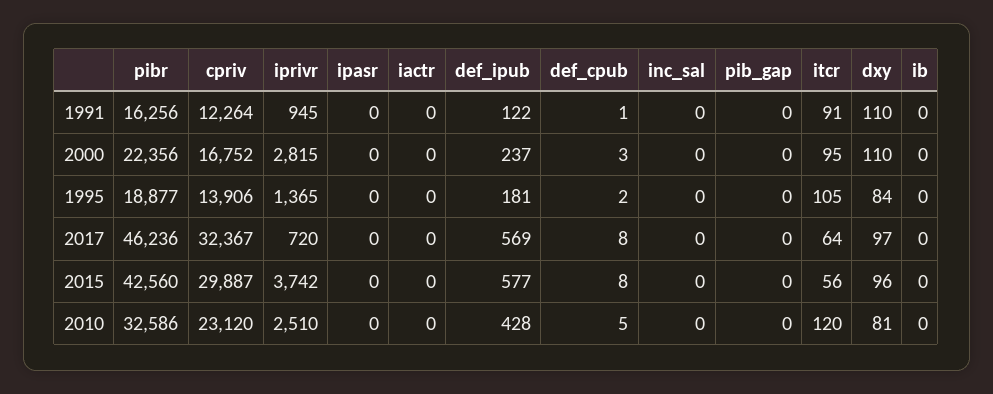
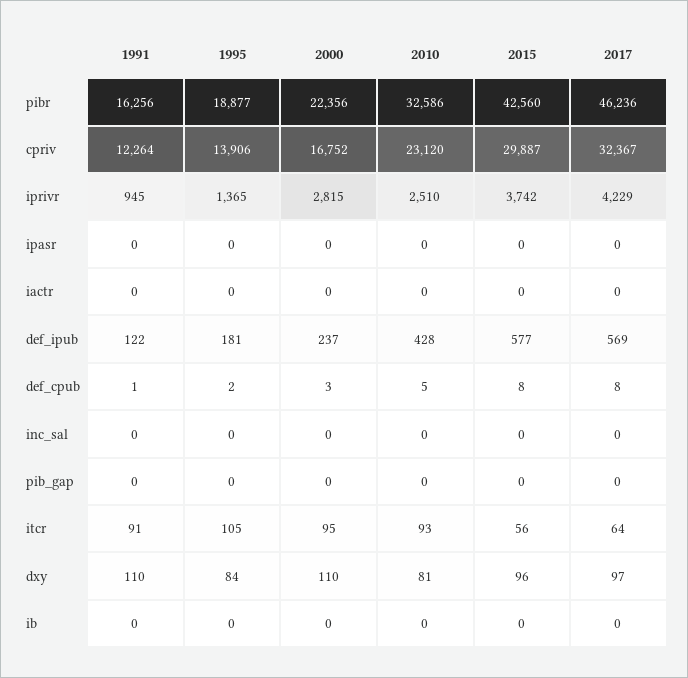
  {
    "pibr": {
      "1991": 16256,
      "2000": 22356,
      "1995": 18877,
      "2017": 46236,
      "2015": 42560,
      "2010": 32586
    },
    "cpriv": {
      "1991": 12264,
      "2000": 16752,
      "1995": 13906,
      "2017": 32367,
      "2015": 29887,
      "2010": 23120
    },
    "iprivr": {
      "1991": 945,
      "2000": 2815,
      "1995": 1365,
-     "2017": 720,
+     "2017": 4229,
      "2015": 3742,
      "2010": 2510
    },
    "ipasr": {
      "1991": 0,
      "2000": 0,
      "1995": 0,
      "2017": 0,
      "2015": 0,
      "2010": 0
    },
    "iactr": {
      "1991": 0,
      "2000": 0,
      "1995": 0,
      "2017": 0,
      "2015": 0,
      "2010": 0
    },
    "def_ipub": {
      "1991": 122,
      "2000": 237,
      "1995": 181,
      "2017": 569,
      "2015": 577,
      "2010": 428
    },
    "def_cpub": {
      "1991": 1,
      "2000": 3,
      "1995": 2,
      "2017": 8,
      "2015": 8,
      "2010": 5
    },
    "inc_sal": {
      "1991": 0,
      "2000": 0,
      "1995": 0,
      "2017": 0,
      "2015": 0,
      "2010": 0
    },
    "pib_gap": {
      "1991": 0,
      "2000": 0,
      "1995": 0,
      "2017": 0,
      "2015": 0,
      "2010": 0
    },
    "itcr": {
      "1991": 91,
      "2000": 95,
      "1995": 105,
      "2017": 64,
      "2015": 56,
-     "2010": 120
+     "2010": 93
    },
    "dxy": {
      "1991": 110,
      "2000": 110,
      "1995": 84,
      "2017": 97,
      "2015": 96,
      "2010": 81
    },
    "ib": {
      "1991": 0,
      "2000": 0,
      "1995": 0,
      "2017": 0,
      "2015": 0,
      "2010": 0
    }
  }

